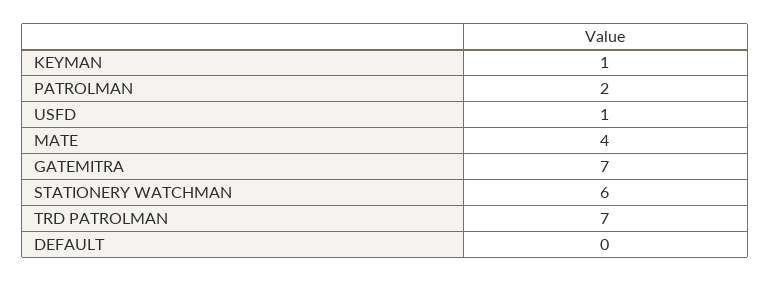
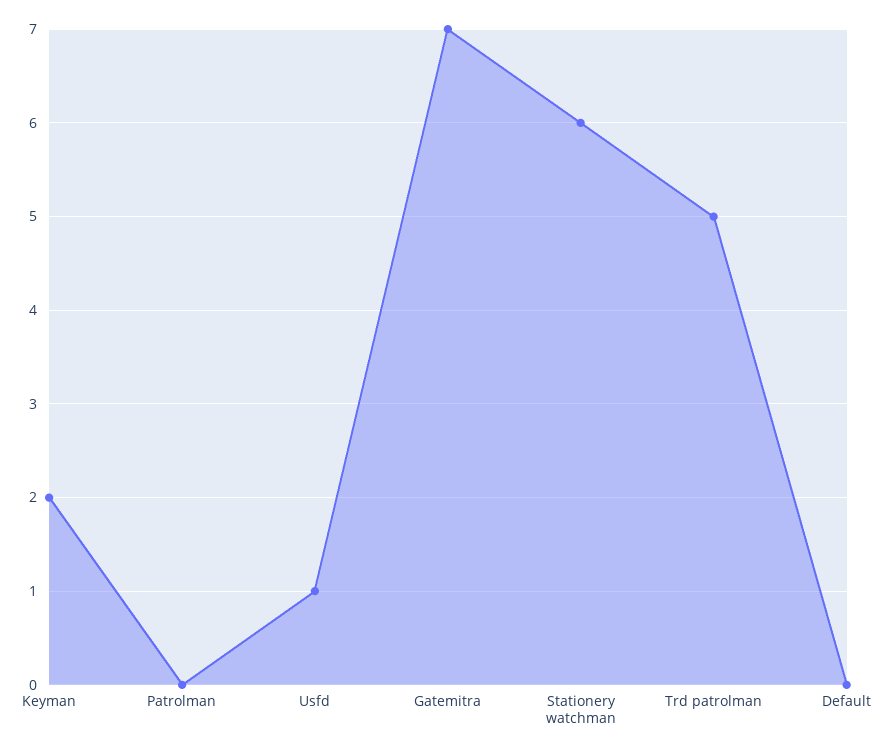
  {
-   "KEYMAN": 1,
+   "KEYMAN": 2,
-   "PATROLMAN": 2,
+   "PATROLMAN": 0,
    "USFD": 1,
-   "MATE": 4,
    "GATEMITRA": 7,
    "STATIONERY WATCHMAN": 6,
-   "TRD PATROLMAN": 7,
+   "TRD PATROLMAN": 5,
    "DEFAULT": 0
  }

